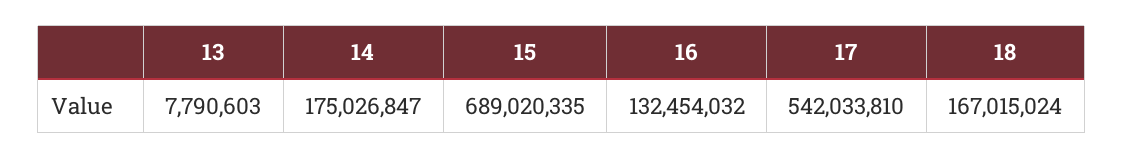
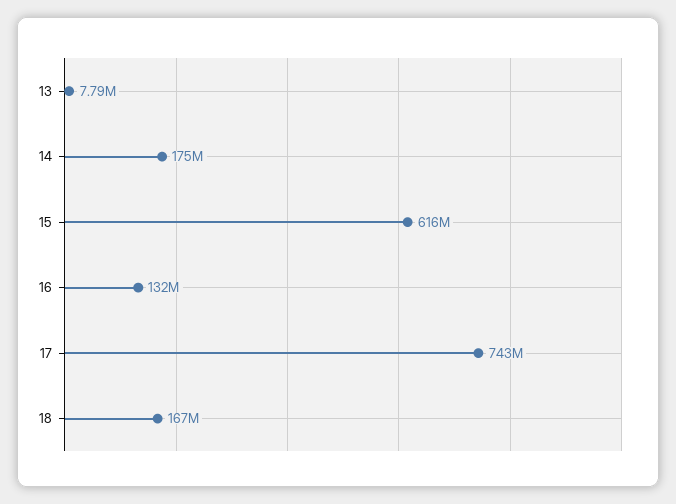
  {
    "13": 7790603,
    "14": 175026847,
-   "15": 689020335,
+   "15": 616000000,
    "16": 132454032,
-   "17": 542033810,
+   "17": 743000000,
    "18": 167015024
  }

